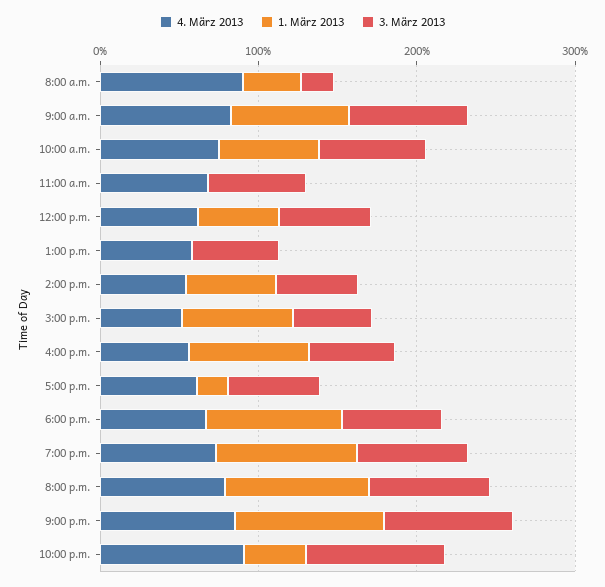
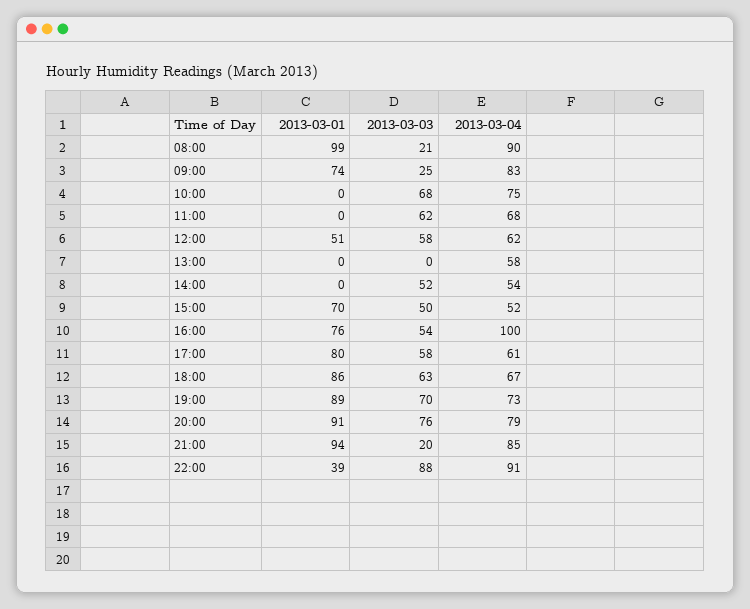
  {
    "4. März 2013": {
      "8:00 a.m.": 90,
      "9:00 a.m.": 83,
      "10:00 a.m.": 75,
      "11:00 a.m.": 68,
      "12:00 p.m.": 62,
      "1:00 p.m.": 58,
      "2:00 p.m.": 54,
      "3:00 p.m.": 52,
-     "4:00 p.m.": 60,
+     "4:00 p.m.": 100,
      "5:00 p.m.": 61,
      "6:00 p.m.": 67,
      "7:00 p.m.": 73,
      "8:00 p.m.": 79,
      "9:00 p.m.": 85,
      "10:00 p.m.": 91
    },
    "1. März 2013": {
-     "8:00 a.m.": 40,
+     "8:00 a.m.": 99,
      "9:00 a.m.": 74,
-     "10:00 a.m.": 60,
+     "10:00 a.m.": 0,
      "11:00 a.m.": 0,
      "12:00 p.m.": 51,
      "1:00 p.m.": 0,
-     "2:00 p.m.": 60,
+     "2:00 p.m.": 0,
      "3:00 p.m.": 70,
      "4:00 p.m.": 76,
-     "5:00 p.m.": 20,
+     "5:00 p.m.": 80,
      "6:00 p.m.": 86,
      "7:00 p.m.": 89,
      "8:00 p.m.": 91,
      "9:00 p.m.": 94,
      "10:00 p.m.": 39
    },
    "3. März 2013": {
      "8:00 a.m.": 21,
-     "9:00 a.m.": 80,
+     "9:00 a.m.": 25,
      "10:00 a.m.": 68,
      "11:00 a.m.": 62,
      "12:00 p.m.": 58,
-     "1:00 p.m.": 60,
+     "1:00 p.m.": 0,
      "2:00 p.m.": 52,
      "3:00 p.m.": 50,
      "4:00 p.m.": 54,
      "5:00 p.m.": 58,
      "6:00 p.m.": 63,
      "7:00 p.m.": 70,
      "8:00 p.m.": 76,
-     "9:00 p.m.": 80,
+     "9:00 p.m.": 20,
      "10:00 p.m.": 88
    }
  }

